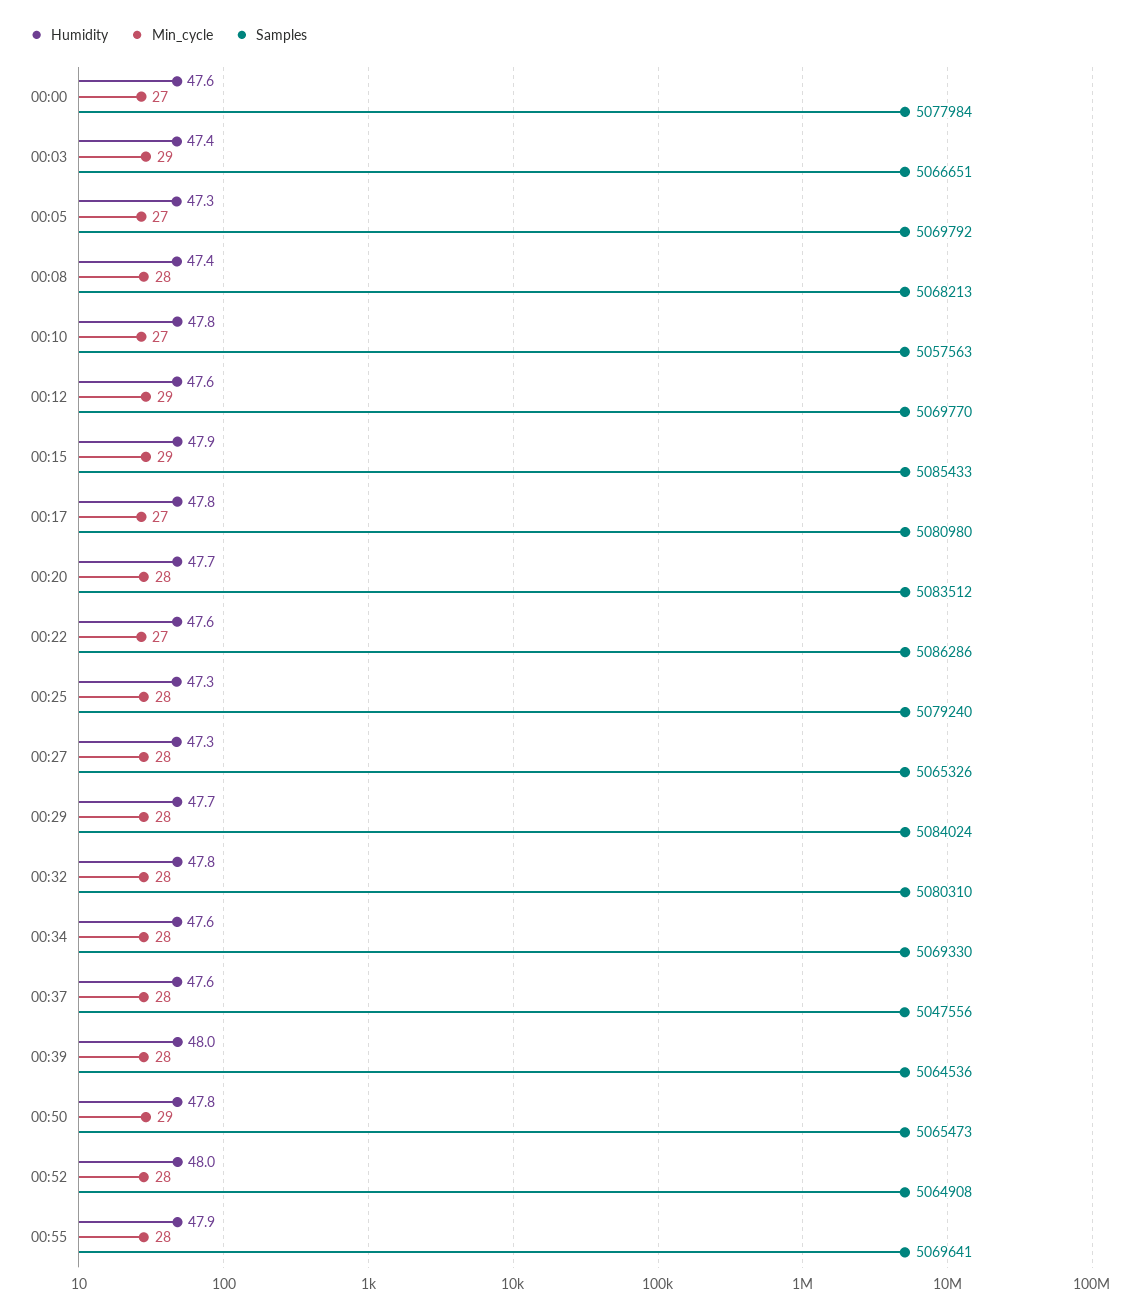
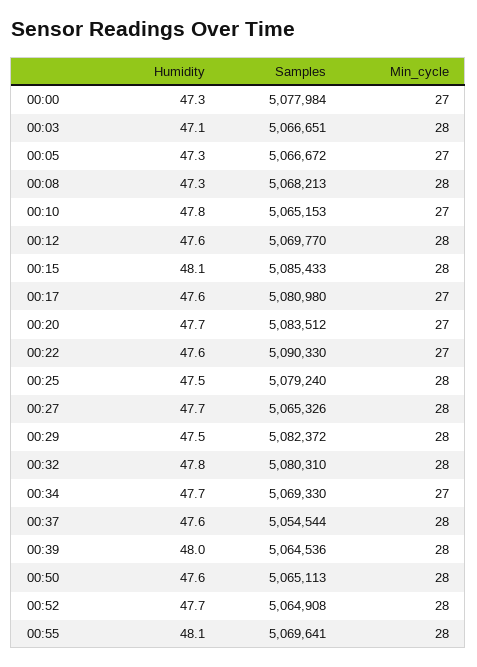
  {
    "Humidity": {
-     "00:00": 47.6,
+     "00:00": 47.3,
-     "00:03": 47.4,
+     "00:03": 47.1,
      "00:05": 47.3,
-     "00:08": 47.4,
+     "00:08": 47.3,
      "00:10": 47.8,
      "00:12": 47.6,
-     "00:15": 47.9,
+     "00:15": 48.1,
-     "00:17": 47.8,
+     "00:17": 47.6,
      "00:20": 47.7,
      "00:22": 47.6,
-     "00:25": 47.3,
+     "00:25": 47.5,
-     "00:27": 47.3,
+     "00:27": 47.7,
-     "00:29": 47.7,
+     "00:29": 47.5,
      "00:32": 47.8,
-     "00:34": 47.6,
+     "00:34": 47.7,
      "00:37": 47.6,
      "00:39": 48,
-     "00:50": 47.8,
+     "00:50": 47.6,
-     "00:52": 48,
+     "00:52": 47.7,
-     "00:55": 47.9
+     "00:55": 48.1
    },
    "Min_cycle": {
      "00:00": 27,
-     "00:03": 29,
+     "00:03": 28,
      "00:05": 27,
      "00:08": 28,
      "00:10": 27,
-     "00:12": 29,
+     "00:12": 28,
-     "00:15": 29,
+     "00:15": 28,
      "00:17": 27,
-     "00:20": 28,
+     "00:20": 27,
      "00:22": 27,
      "00:25": 28,
      "00:27": 28,
      "00:29": 28,
      "00:32": 28,
-     "00:34": 28,
+     "00:34": 27,
      "00:37": 28,
      "00:39": 28,
-     "00:50": 29,
+     "00:50": 28,
      "00:52": 28,
      "00:55": 28
    },
    "Samples": {
      "00:00": 5077984,
      "00:03": 5066651,
-     "00:05": 5069792,
+     "00:05": 5066672,
      "00:08": 5068213,
-     "00:10": 5057563,
+     "00:10": 5065153,
      "00:12": 5069770,
      "00:15": 5085433,
      "00:17": 5080980,
      "00:20": 5083512,
-     "00:22": 5086286,
+     "00:22": 5090330,
      "00:25": 5079240,
      "00:27": 5065326,
-     "00:29": 5084024,
+     "00:29": 5082372,
      "00:32": 5080310,
      "00:34": 5069330,
-     "00:37": 5047556,
+     "00:37": 5054544,
      "00:39": 5064536,
-     "00:50": 5065473,
+     "00:50": 5065113,
      "00:52": 5064908,
      "00:55": 5069641
    }
  }

